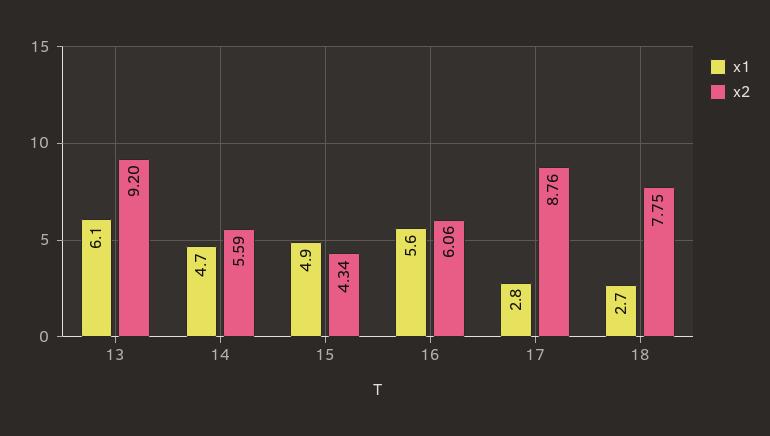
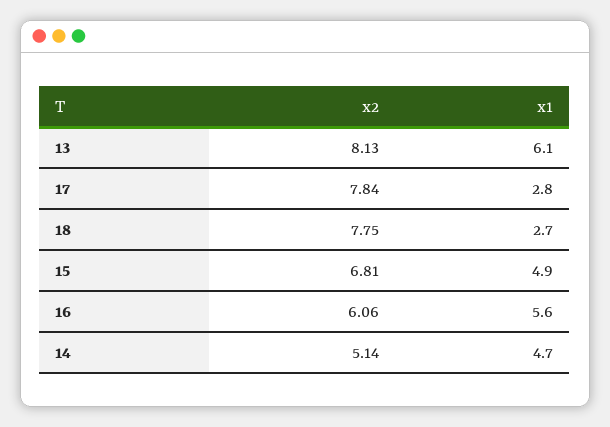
  {
    "x1": {
      "13": 6.1,
      "14": 4.7,
      "15": 4.9,
      "16": 5.6,
      "17": 2.8,
      "18": 2.7
    },
    "x2": {
-     "13": 9.2,
+     "13": 8.13,
-     "14": 5.59,
+     "14": 5.14,
-     "15": 4.34,
+     "15": 6.81,
      "16": 6.06,
-     "17": 8.76,
+     "17": 7.84,
      "18": 7.75
    }
  }

